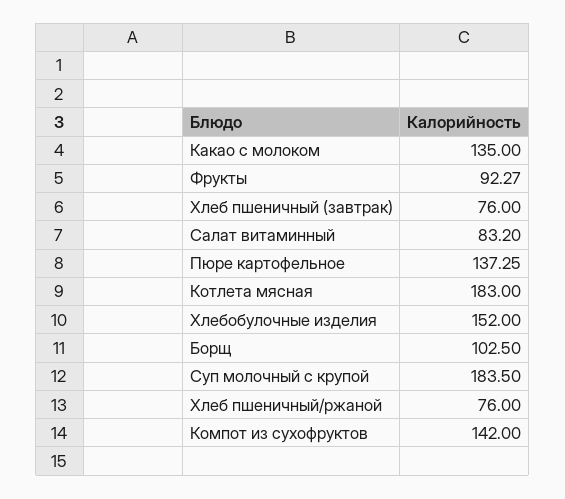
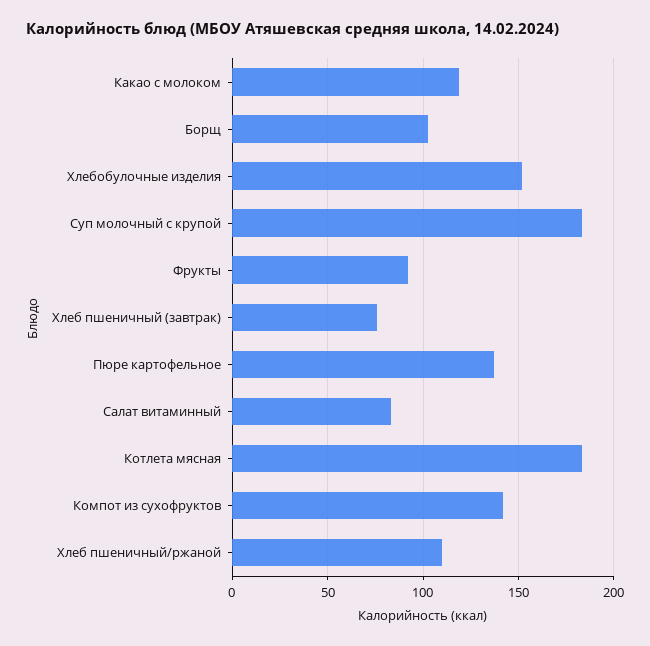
  {
-   "Какао с молоком": 135,
+   "Какао с молоком": 120,
    "Фрукты": 92.27,
    "Хлеб пшеничный (завтрак)": 76,
    "Салат витаминный": 83.2,
    "Пюре картофельное": 137.25,
    "Котлета мясная": 183,
    "Хлебобулочные изделия": 152,
    "Борщ": 102.5,
    "Суп молочный с крупой": 183.5,
-   "Хлеб пшеничный/ржаной": 76,
+   "Хлеб пшеничный/ржаной": 110,
    "Компот из сухофруктов": 142
  }

